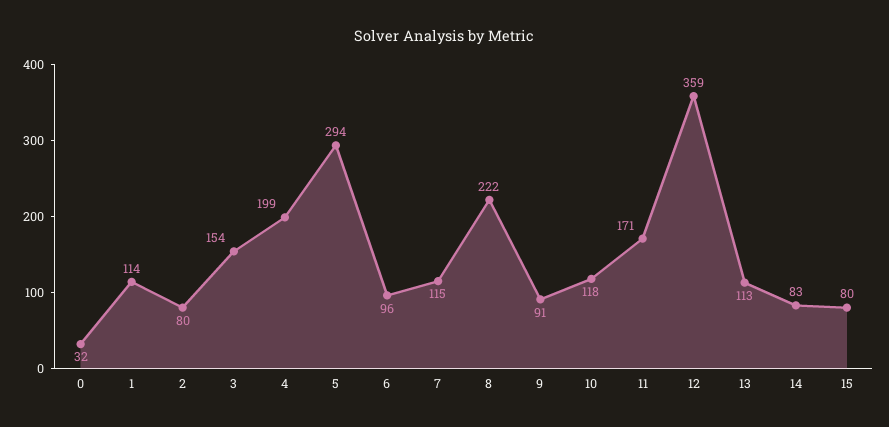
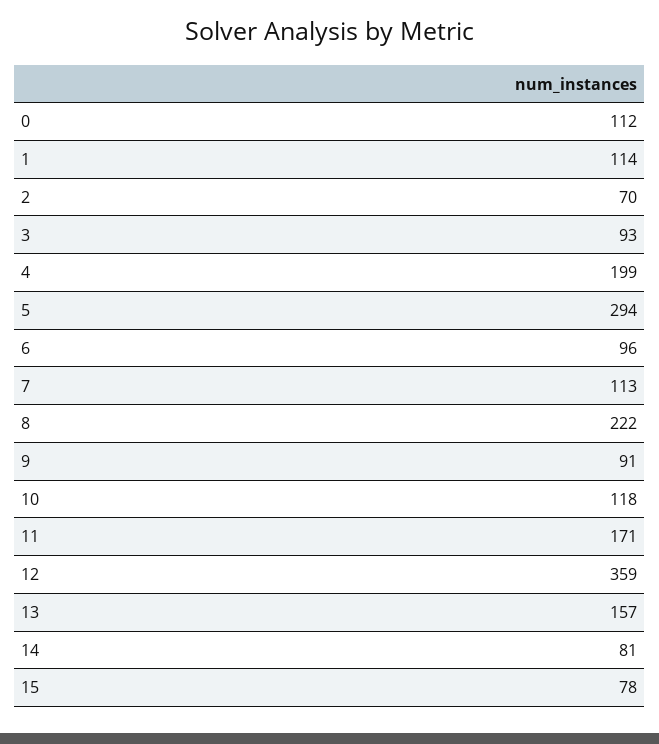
  {
-   "0": 32,
+   "0": 112,
    "1": 114,
-   "2": 80,
+   "2": 70,
-   "3": 154,
+   "3": 93,
    "4": 199,
    "5": 294,
    "6": 96,
-   "7": 115,
+   "7": 113,
    "8": 222,
    "9": 91,
    "10": 118,
    "11": 171,
    "12": 359,
-   "13": 113,
+   "13": 157,
-   "14": 83,
+   "14": 81,
-   "15": 80
+   "15": 78
  }

